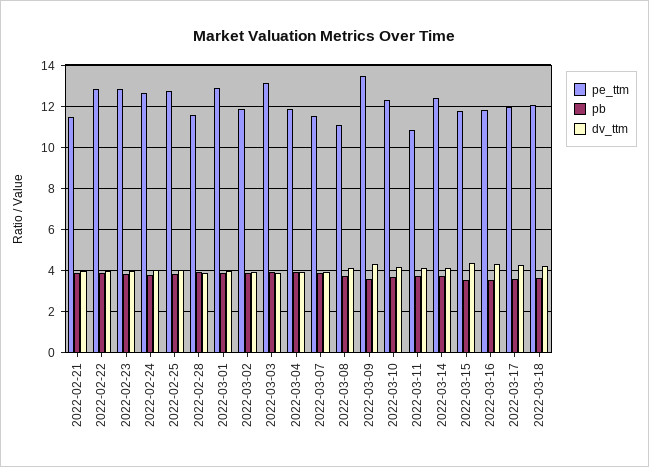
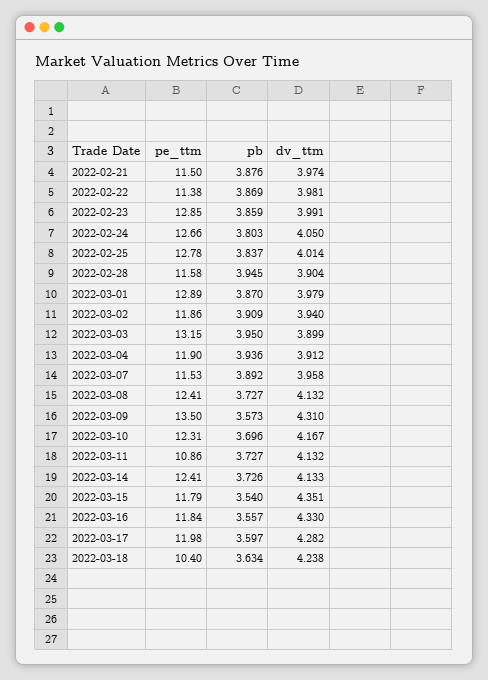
  {
    "pe_ttm": {
      "2022-02-21": 11.5,
-     "2022-02-22": 13,
+     "2022-02-22": 11.38,
      "2022-02-23": 12.85,
      "2022-02-24": 12.66,
      "2022-02-25": 12.78,
      "2022-02-28": 11.58,
      "2022-03-01": 12.89,
      "2022-03-02": 11.86,
      "2022-03-03": 13.15,
      "2022-03-04": 11.9,
      "2022-03-07": 11.53,
-     "2022-03-08": 11,
+     "2022-03-08": 12.41,
      "2022-03-09": 13.5,
      "2022-03-10": 12.31,
      "2022-03-11": 10.86,
      "2022-03-14": 12.41,
      "2022-03-15": 11.79,
      "2022-03-16": 11.84,
      "2022-03-17": 11.98,
-     "2022-03-18": 12
+     "2022-03-18": 10.4
    },
    "pb": {
      "2022-02-21": 3.876,
      "2022-02-22": 3.869,
      "2022-02-23": 3.859,
      "2022-02-24": 3.803,
      "2022-02-25": 3.837,
      "2022-02-28": 3.945,
      "2022-03-01": 3.87,
      "2022-03-02": 3.909,
      "2022-03-03": 3.95,
      "2022-03-04": 3.936,
      "2022-03-07": 3.892,
      "2022-03-08": 3.727,
      "2022-03-09": 3.573,
      "2022-03-10": 3.696,
      "2022-03-11": 3.727,
      "2022-03-14": 3.726,
      "2022-03-15": 3.54,
      "2022-03-16": 3.557,
      "2022-03-17": 3.597,
      "2022-03-18": 3.634
    },
    "dv_ttm": {
      "2022-02-21": 3.974,
      "2022-02-22": 3.981,
      "2022-02-23": 3.991,
      "2022-02-24": 4.05,
      "2022-02-25": 4.014,
      "2022-02-28": 3.904,
      "2022-03-01": 3.979,
      "2022-03-02": 3.94,
      "2022-03-03": 3.899,
      "2022-03-04": 3.912,
      "2022-03-07": 3.958,
      "2022-03-08": 4.132,
      "2022-03-09": 4.31,
      "2022-03-10": 4.167,
      "2022-03-11": 4.132,
      "2022-03-14": 4.133,
      "2022-03-15": 4.351,
      "2022-03-16": 4.33,
      "2022-03-17": 4.282,
      "2022-03-18": 4.238
    }
  }

